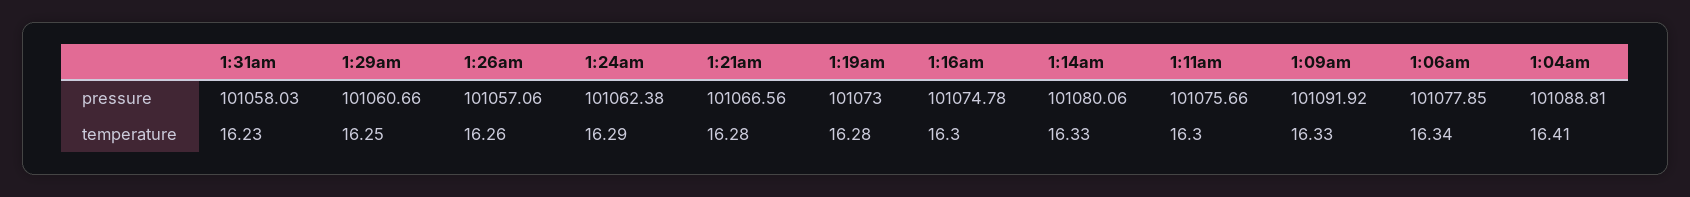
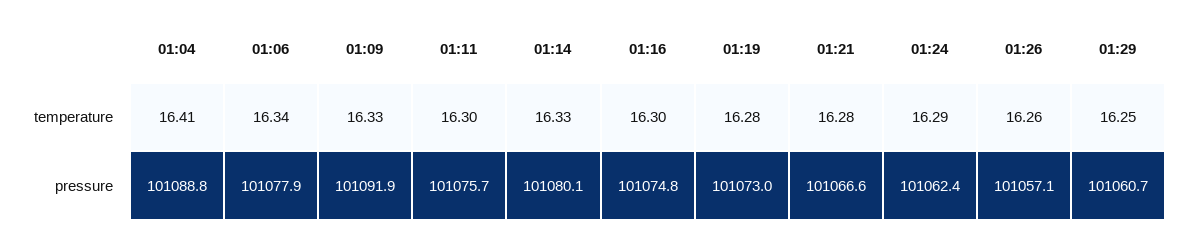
  {
-   "1:31am": {
-     "pressure": 101058.03,
-     "temperature": 16.23
-   },
    "1:29am": {
      "pressure": 101060.66,
      "temperature": 16.25
    },
    "1:26am": {
      "pressure": 101057.06,
      "temperature": 16.26
    },
    "1:24am": {
      "pressure": 101062.38,
      "temperature": 16.29
    },
    "1:21am": {
      "pressure": 101066.56,
      "temperature": 16.28
    },
    "1:19am": {
      "pressure": 101073,
      "temperature": 16.28
    },
    "1:16am": {
      "pressure": 101074.78,
      "temperature": 16.3
    },
    "1:14am": {
      "pressure": 101080.06,
      "temperature": 16.33
    },
    "1:11am": {
      "pressure": 101075.66,
      "temperature": 16.3
    },
    "1:09am": {
      "pressure": 101091.92,
      "temperature": 16.33
    },
    "1:06am": {
      "pressure": 101077.85,
      "temperature": 16.34
    },
    "1:04am": {
      "pressure": 101088.81,
      "temperature": 16.41
    }
  }

